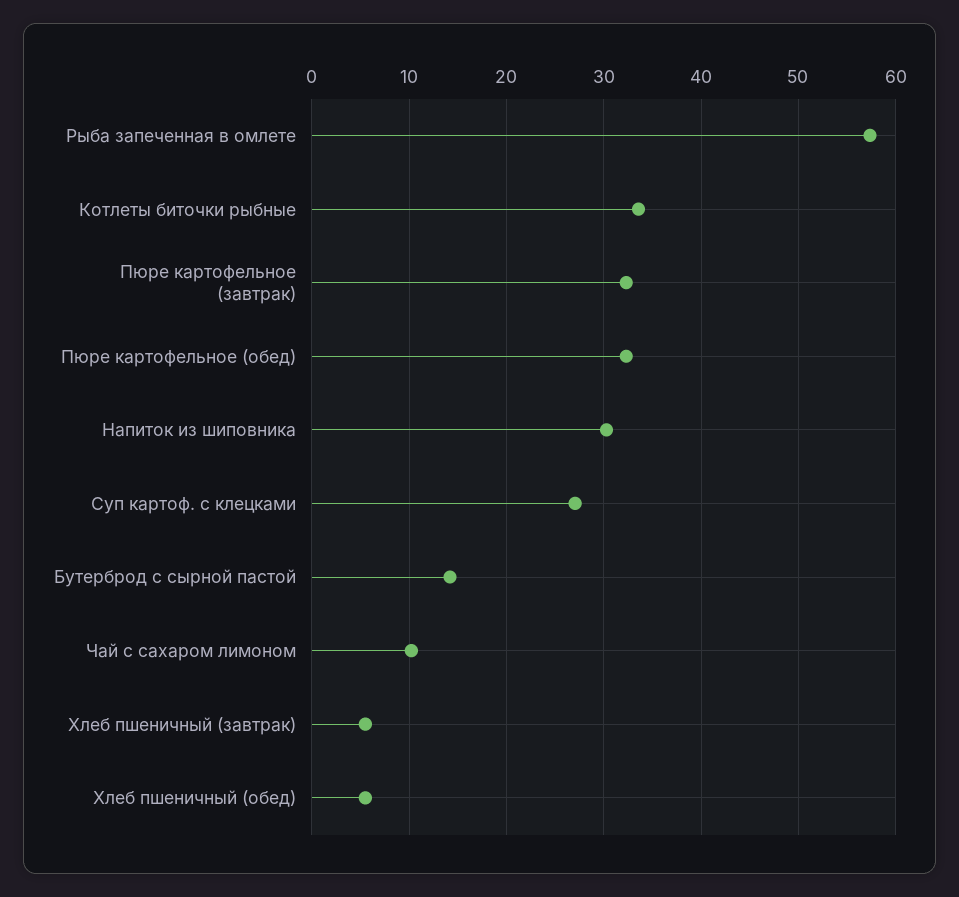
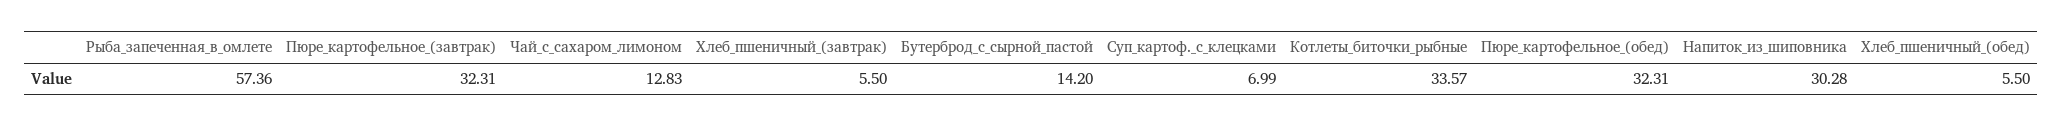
  {
    "Рыба запеченная в омлете": 57.36,
    "Котлеты биточки рыбные": 33.57,
    "Пюре картофельное (завтрак)": 32.31,
    "Пюре картофельное (обед)": 32.31,
    "Напиток из шиповника": 30.28,
-   "Суп картоф. с клецками": 27,
+   "Суп картоф. с клецками": 6.99,
    "Бутерброд с сырной пастой": 14.2,
-   "Чай с сахаром лимоном": 10,
+   "Чай с сахаром лимоном": 12.83,
    "Хлеб пшеничный (завтрак)": 5.5,
    "Хлеб пшеничный (обед)": 5.5
  }

